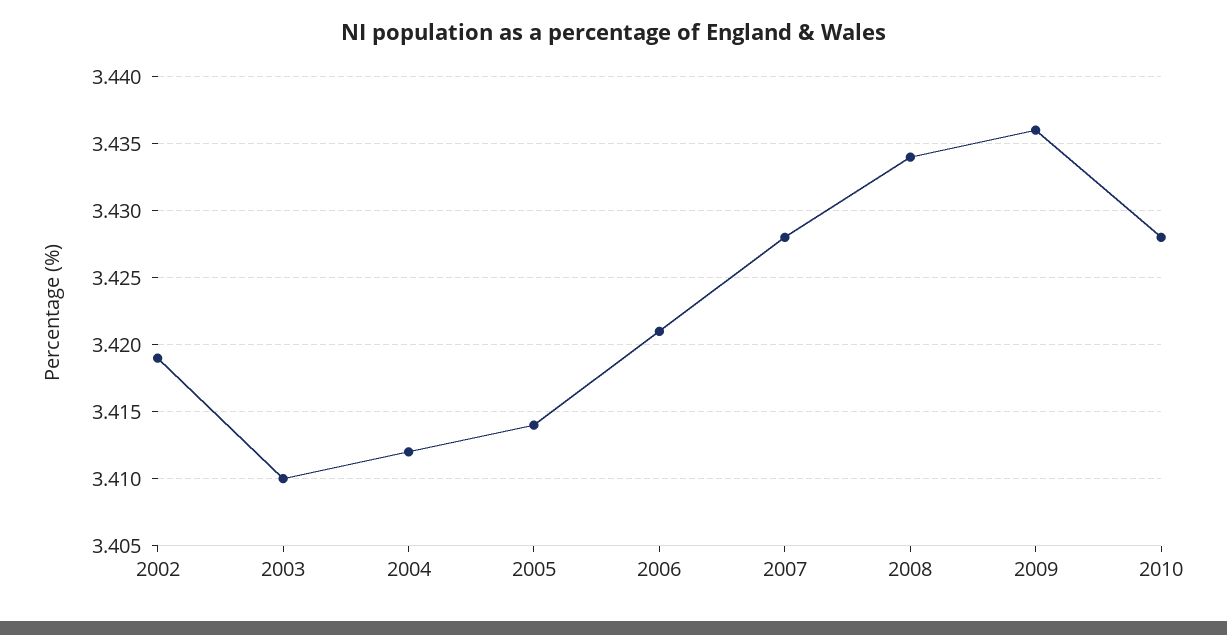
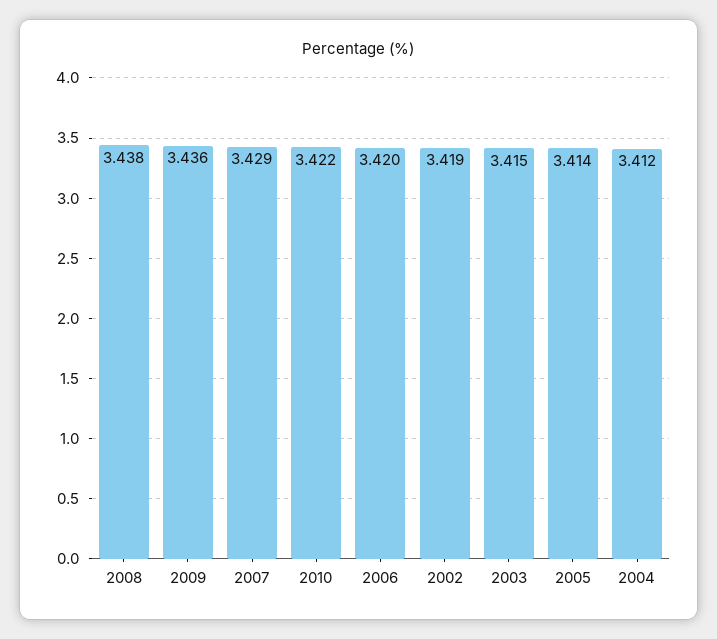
  {
    "2002": 3.419,
-   "2003": 3.41,
+   "2003": 3.415,
    "2004": 3.412,
    "2005": 3.414,
-   "2006": 3.421,
+   "2006": 3.42,
-   "2007": 3.428,
+   "2007": 3.429,
-   "2008": 3.434,
+   "2008": 3.438,
    "2009": 3.436,
-   "2010": 3.428
+   "2010": 3.422
  }

